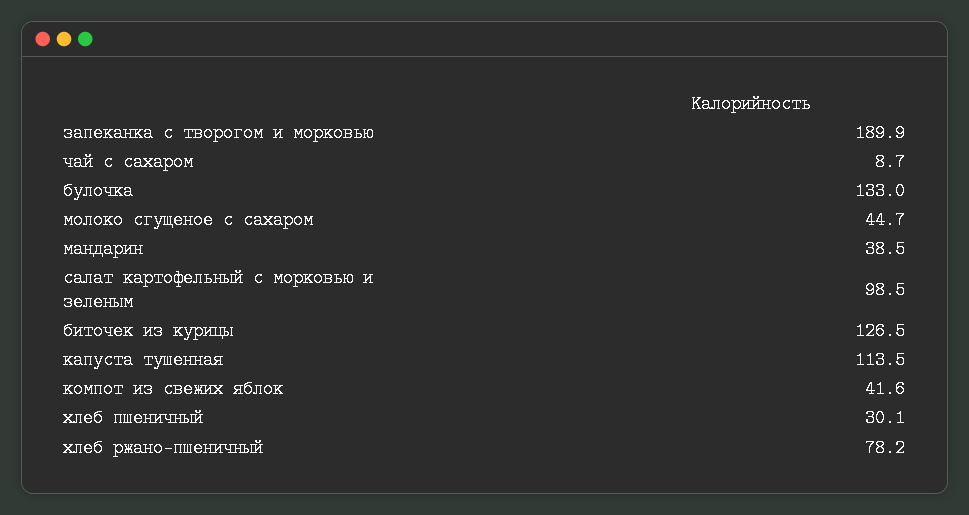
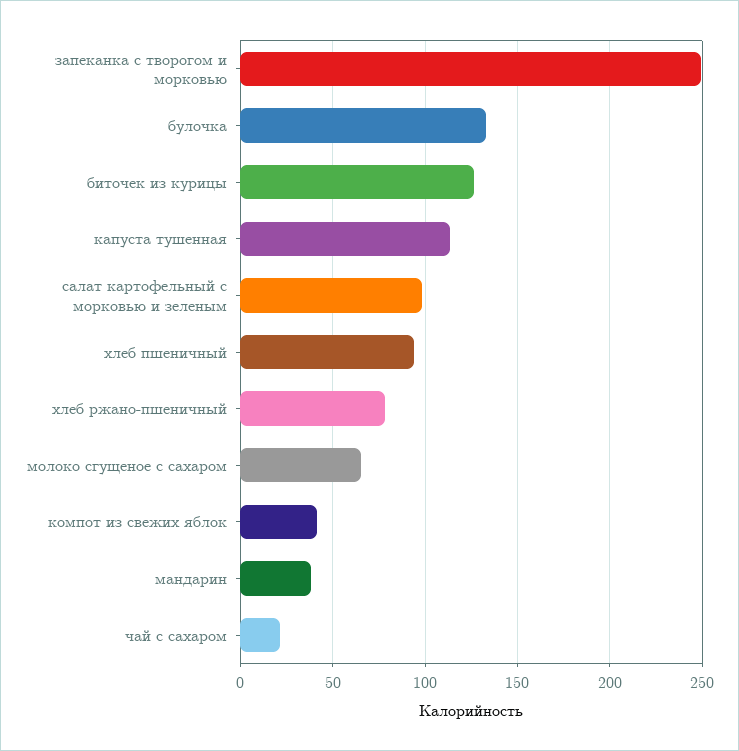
  {
-   "запеканка с творогом и морковью": 189.9,
+   "запеканка с творогом и морковью": 250,
-   "чай с сахаром": 8.7,
+   "чай с сахаром": 20,
    "булочка": 133,
-   "молоко сгущеное с сахаром": 44.7,
+   "молоко сгущеное с сахаром": 65,
    "мандарин": 38.5,
    "салат картофельный с морковью и зеленым": 98.5,
    "биточек из курицы": 126.5,
    "капуста тушенная": 113.5,
    "компот из свежих яблок": 41.6,
-   "хлеб пшеничный": 30.1,
+   "хлеб пшеничный": 95,
    "хлеб ржано-пшеничный": 78.2
  }

